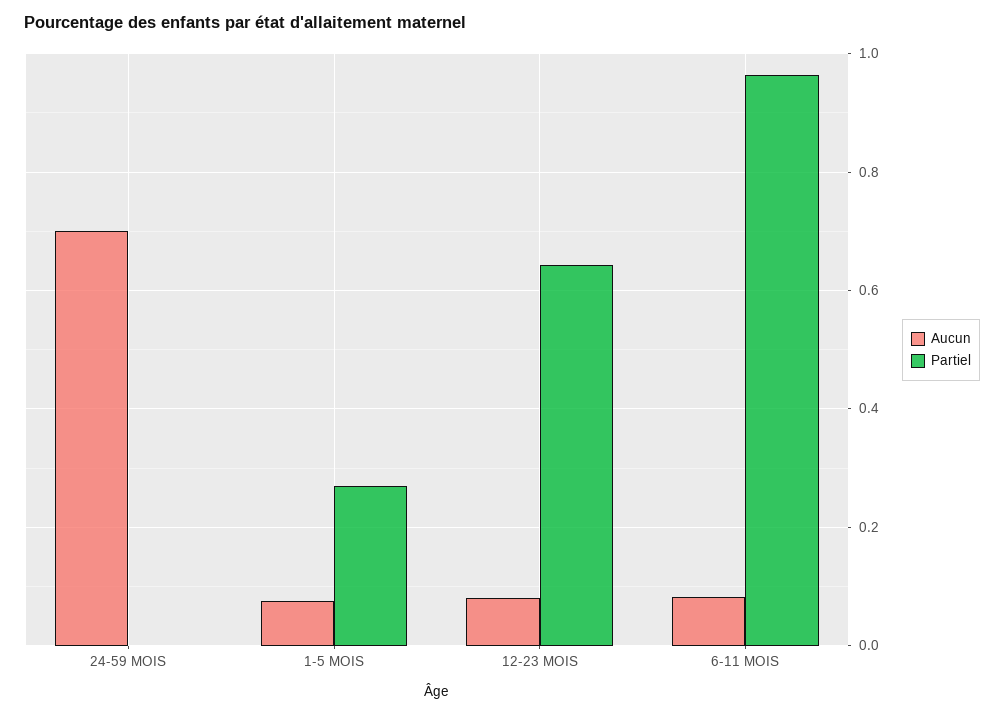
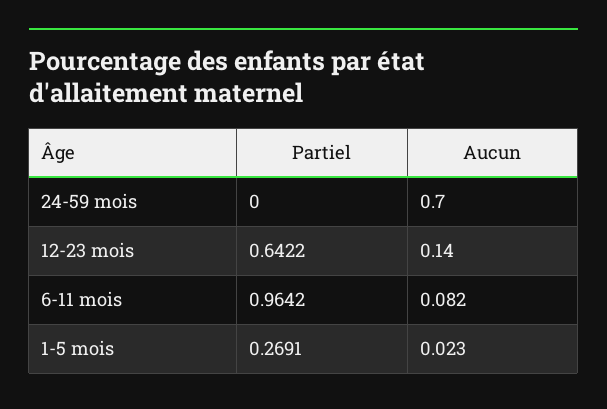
  {
    "Aucun": {
      "24-59 MOIS": 0.7,
-     "1-5 MOIS": 0.08,
+     "1-5 MOIS": 0.023,
-     "12-23 MOIS": 0.08,
+     "12-23 MOIS": 0.14,
      "6-11 MOIS": 0.082
    },
    "Partiel": {
      "24-59 MOIS": 0,
      "1-5 MOIS": 0.2691,
      "12-23 MOIS": 0.6422,
      "6-11 MOIS": 0.9642
    }
  }

